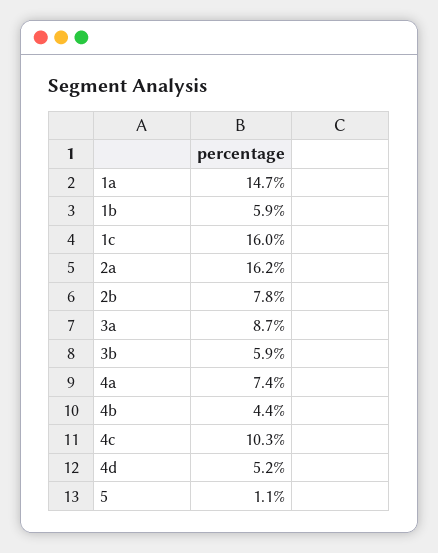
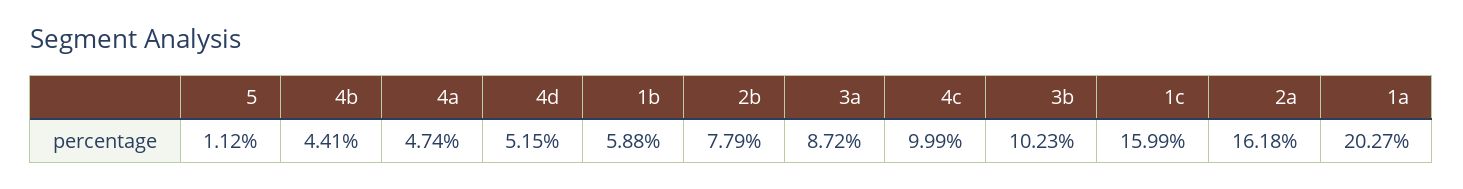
  {
-   "1a": 14.7,
+   "1a": 20.27,
    "1b": 5.88,
    "1c": 15.99,
    "2a": 16.18,
    "2b": 7.79,
    "3a": 8.72,
-   "3b": 5.9,
+   "3b": 10.23,
-   "4a": 7.4,
+   "4a": 4.74,
    "4b": 4.41,
-   "4c": 10.3,
+   "4c": 9.99,
    "4d": 5.15,
    "5": 1.12
  }

